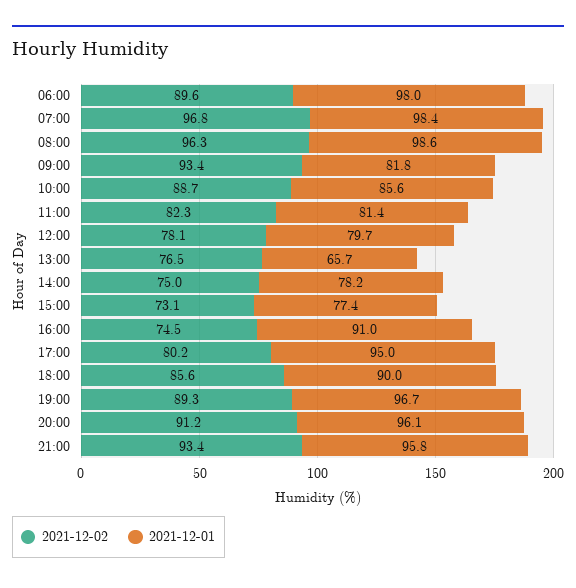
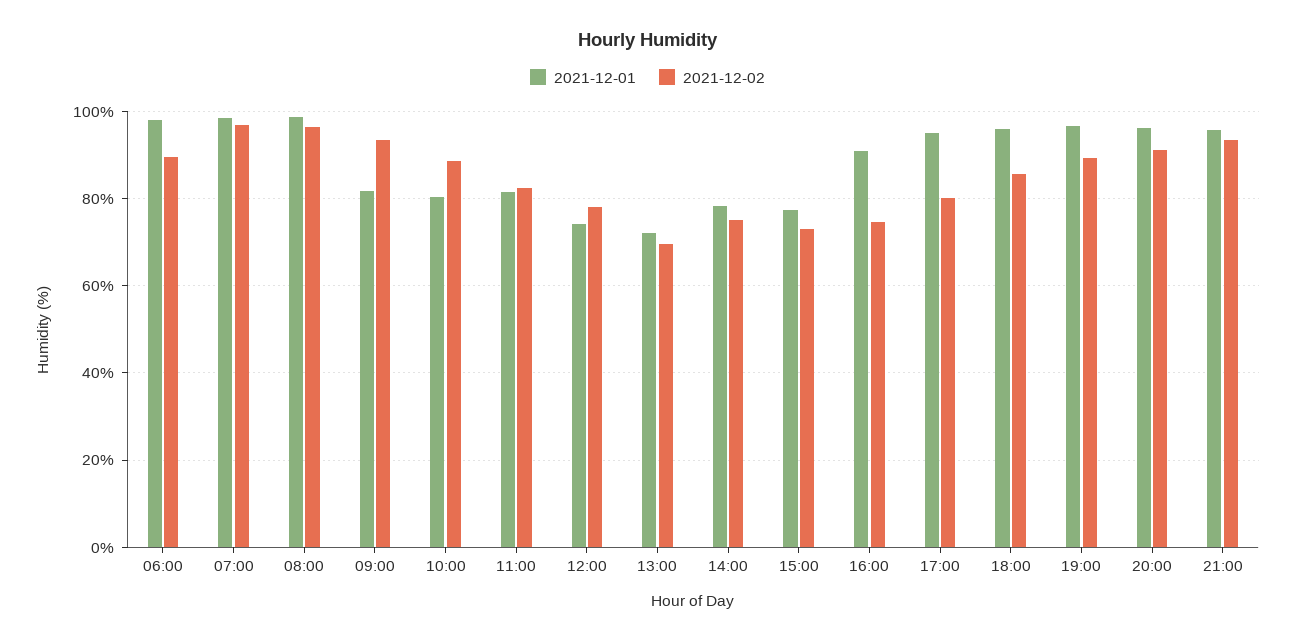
  {
    "2021-12-02": {
      "06:00": 89.6,
      "07:00": 96.8,
      "08:00": 96.3,
      "09:00": 93.4,
      "10:00": 88.7,
      "11:00": 82.3,
      "12:00": 78.1,
-     "13:00": 76.5,
+     "13:00": 70,
      "14:00": 75,
      "15:00": 73.1,
      "16:00": 74.5,
      "17:00": 80.2,
      "18:00": 85.6,
      "19:00": 89.3,
      "20:00": 91.2,
      "21:00": 93.4
    },
    "2021-12-01": {
      "06:00": 98,
      "07:00": 98.4,
      "08:00": 98.6,
      "09:00": 81.8,
-     "10:00": 85.6,
+     "10:00": 80,
      "11:00": 81.4,
-     "12:00": 79.7,
+     "12:00": 74,
-     "13:00": 65.7,
+     "13:00": 72,
      "14:00": 78.2,
      "15:00": 77.4,
      "16:00": 91,
      "17:00": 95,
-     "18:00": 90,
+     "18:00": 96,
      "19:00": 96.7,
      "20:00": 96.1,
      "21:00": 95.8
    }
  }

